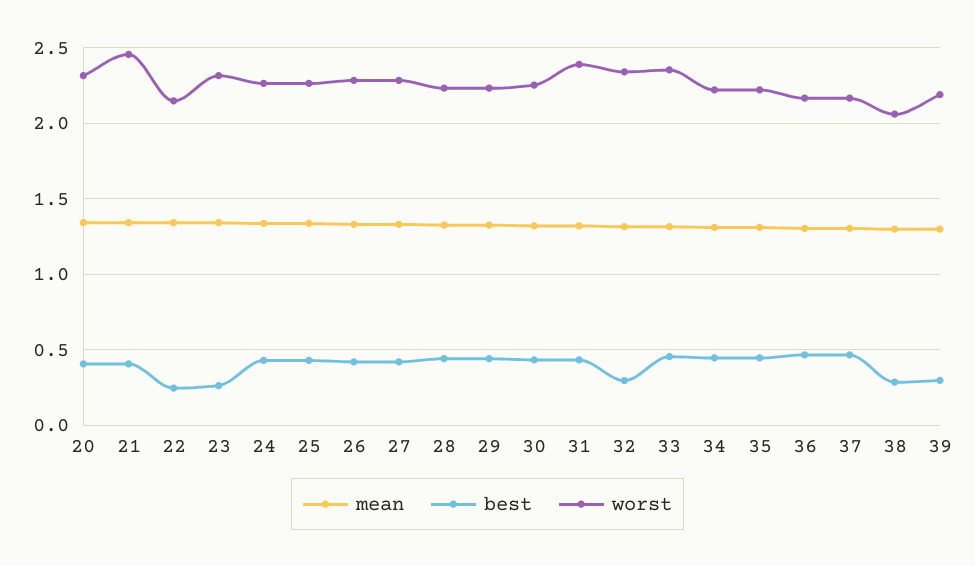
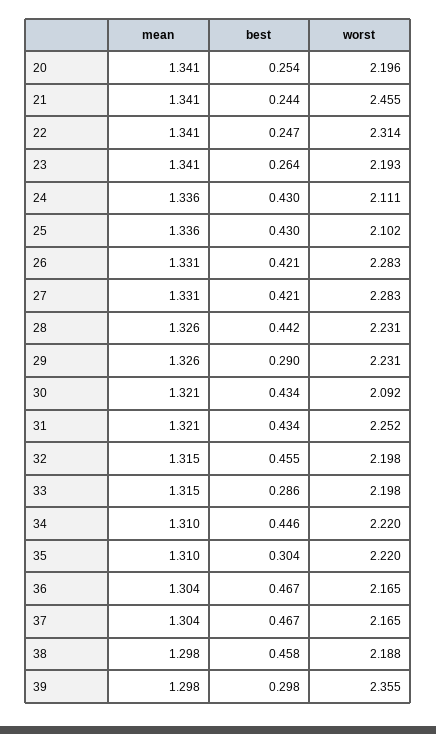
  {
    "mean": {
      "20": 1.341,
      "21": 1.341,
      "22": 1.341,
      "23": 1.341,
      "24": 1.336,
      "25": 1.336,
      "26": 1.331,
      "27": 1.331,
      "28": 1.326,
      "29": 1.326,
      "30": 1.321,
      "31": 1.321,
      "32": 1.315,
      "33": 1.315,
      "34": 1.31,
      "35": 1.31,
      "36": 1.304,
      "37": 1.304,
      "38": 1.298,
      "39": 1.298
    },
    "best": {
-     "20": 0.4,
+     "20": 0.254,
-     "21": 0.4,
+     "21": 0.244,
      "22": 0.247,
      "23": 0.264,
      "24": 0.43,
      "25": 0.43,
      "26": 0.421,
      "27": 0.421,
      "28": 0.442,
-     "29": 0.45,
+     "29": 0.29,
      "30": 0.434,
      "31": 0.434,
-     "32": 0.3,
+     "32": 0.455,
-     "33": 0.45,
+     "33": 0.286,
      "34": 0.446,
-     "35": 0.45,
+     "35": 0.304,
      "36": 0.467,
      "37": 0.467,
-     "38": 0.3,
+     "38": 0.458,
      "39": 0.298
    },
    "worst": {
-     "20": 2.3,
+     "20": 2.196,
      "21": 2.455,
-     "22": 2.15,
+     "22": 2.314,
-     "23": 2.3,
+     "23": 2.193,
-     "24": 2.25,
+     "24": 2.111,
-     "25": 2.25,
+     "25": 2.102,
      "26": 2.283,
      "27": 2.283,
      "28": 2.231,
      "29": 2.231,
-     "30": 2.25,
+     "30": 2.092,
-     "31": 2.4,
+     "31": 2.252,
-     "32": 2.35,
+     "32": 2.198,
-     "33": 2.35,
+     "33": 2.198,
      "34": 2.22,
      "35": 2.22,
      "36": 2.165,
      "37": 2.165,
-     "38": 2.05,
+     "38": 2.188,
-     "39": 2.2
+     "39": 2.355
    }
  }

